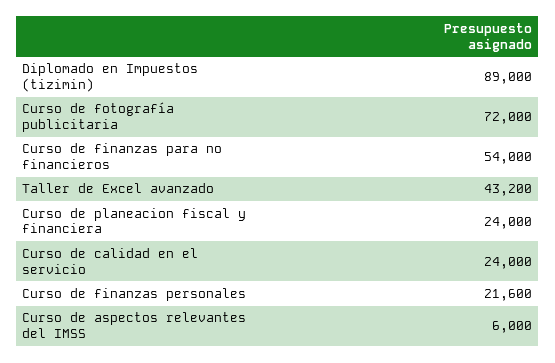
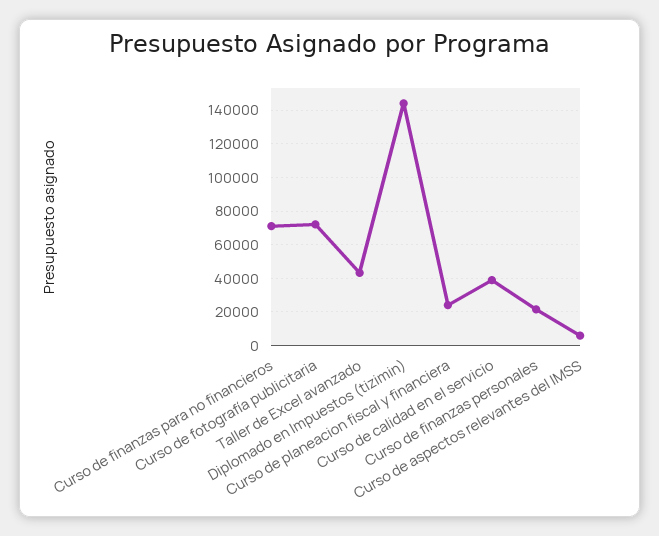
  {
-   "Diplomado en Impuestos (tizimin)": 89000,
+   "Diplomado en Impuestos (tizimin)": 145000,
    "Curso de fotografía publicitaria": 72000,
-   "Curso de finanzas para no financieros": 54000,
+   "Curso de finanzas para no financieros": 70000,
    "Taller de Excel avanzado": 43200,
    "Curso de planeacion fiscal y financiera": 24000,
-   "Curso de calidad en el servicio": 24000,
+   "Curso de calidad en el servicio": 40000,
    "Curso de finanzas personales": 21600,
    "Curso de aspectos relevantes del IMSS": 6000
  }

